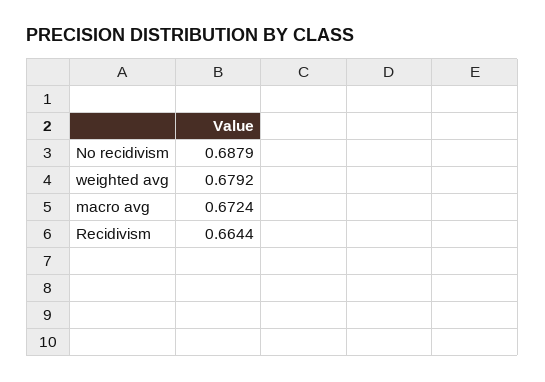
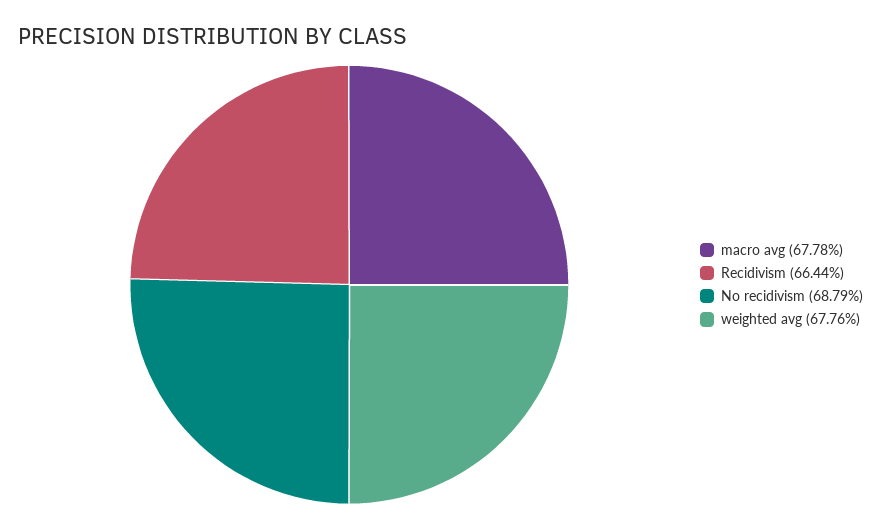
  {
    "No recidivism": 0.6879,
-   "weighted avg": 0.6792,
+   "weighted avg": 0.6776,
-   "macro avg": 0.6724,
+   "macro avg": 0.6778,
    "Recidivism": 0.6644
  }

